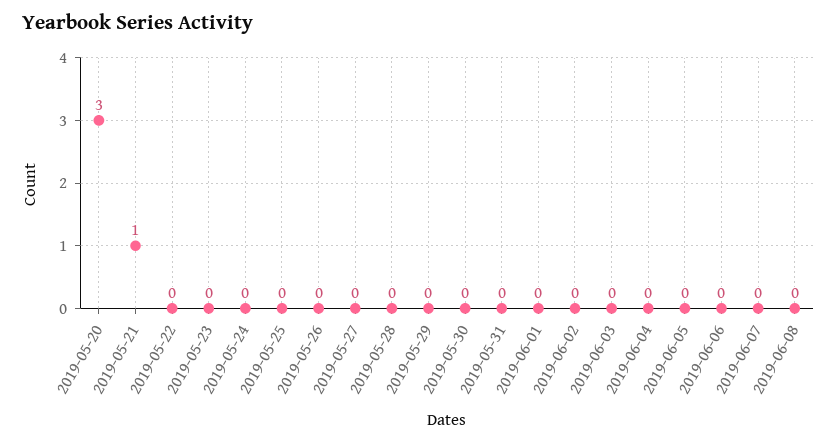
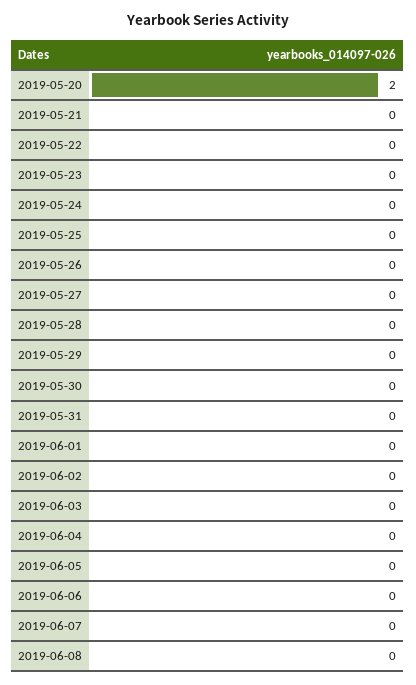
  {
-   "2019-05-20": 3,
+   "2019-05-20": 2,
-   "2019-05-21": 1,
+   "2019-05-21": 0,
    "2019-05-22": 0,
    "2019-05-23": 0,
    "2019-05-24": 0,
    "2019-05-25": 0,
    "2019-05-26": 0,
    "2019-05-27": 0,
    "2019-05-28": 0,
    "2019-05-29": 0,
    "2019-05-30": 0,
    "2019-05-31": 0,
    "2019-06-01": 0,
    "2019-06-02": 0,
    "2019-06-03": 0,
    "2019-06-04": 0,
    "2019-06-05": 0,
    "2019-06-06": 0,
    "2019-06-07": 0,
    "2019-06-08": 0
  }

